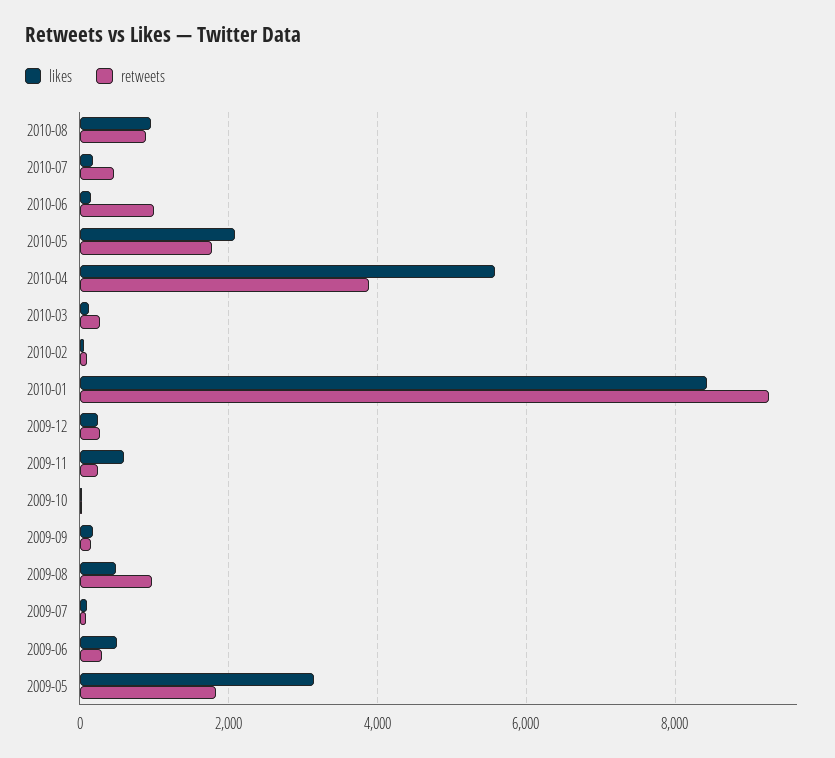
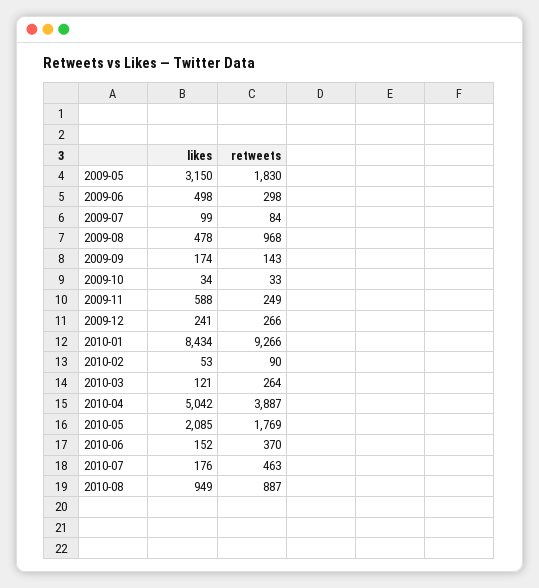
  {
    "likes": {
      "2010-08": 949,
      "2010-07": 176,
      "2010-06": 152,
      "2010-05": 2085,
-     "2010-04": 5600,
+     "2010-04": 5042,
      "2010-03": 121,
      "2010-02": 53,
      "2010-01": 8434,
      "2009-12": 241,
      "2009-11": 588,
      "2009-10": 34,
      "2009-09": 174,
      "2009-08": 478,
      "2009-07": 99,
      "2009-06": 498,
      "2009-05": 3150
    },
    "retweets": {
      "2010-08": 887,
      "2010-07": 463,
-     "2010-06": 1000,
+     "2010-06": 370,
      "2010-05": 1769,
      "2010-04": 3887,
      "2010-03": 264,
      "2010-02": 90,
      "2010-01": 9266,
      "2009-12": 266,
      "2009-11": 249,
      "2009-10": 33,
      "2009-09": 143,
      "2009-08": 968,
      "2009-07": 84,
      "2009-06": 298,
      "2009-05": 1830
    }
  }

